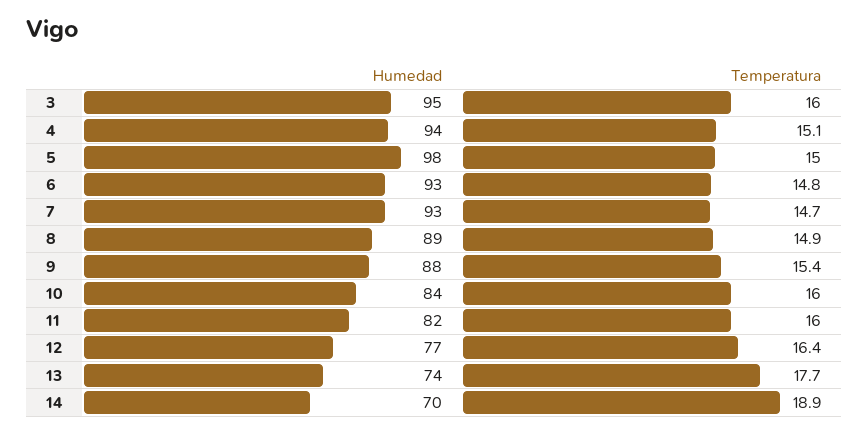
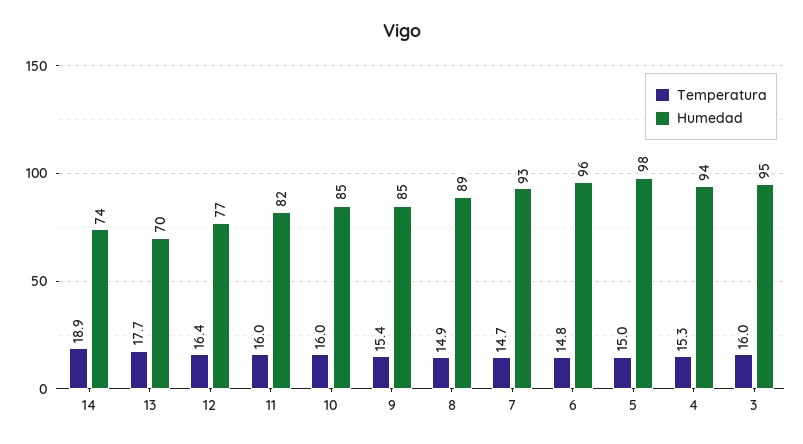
  {
    "Humedad": {
      "3": 95,
      "4": 94,
      "5": 98,
-     "6": 93,
+     "6": 96,
      "7": 93,
      "8": 89,
-     "9": 88,
+     "9": 85,
-     "10": 84,
+     "10": 85,
      "11": 82,
      "12": 77,
-     "13": 74,
+     "13": 70,
-     "14": 70
+     "14": 74
    },
    "Temperatura": {
      "3": 16,
-     "4": 15.1,
+     "4": 15.3,
      "5": 15,
      "6": 14.8,
      "7": 14.7,
      "8": 14.9,
      "9": 15.4,
      "10": 16,
      "11": 16,
      "12": 16.4,
      "13": 17.7,
      "14": 18.9
    }
  }

